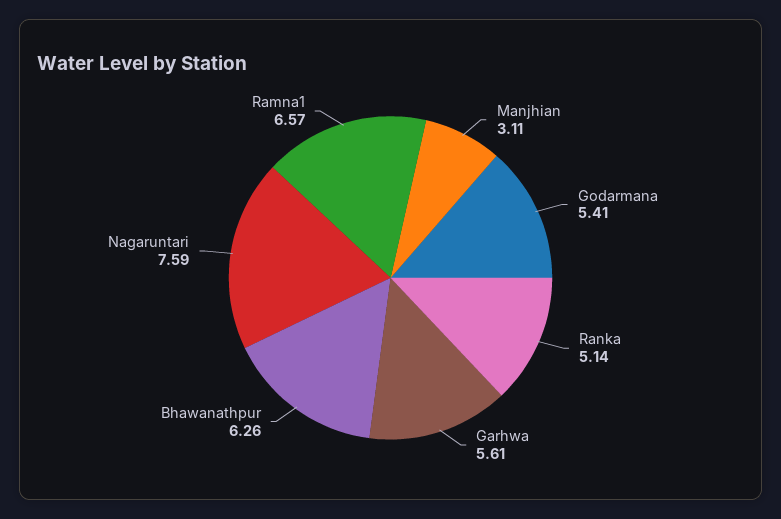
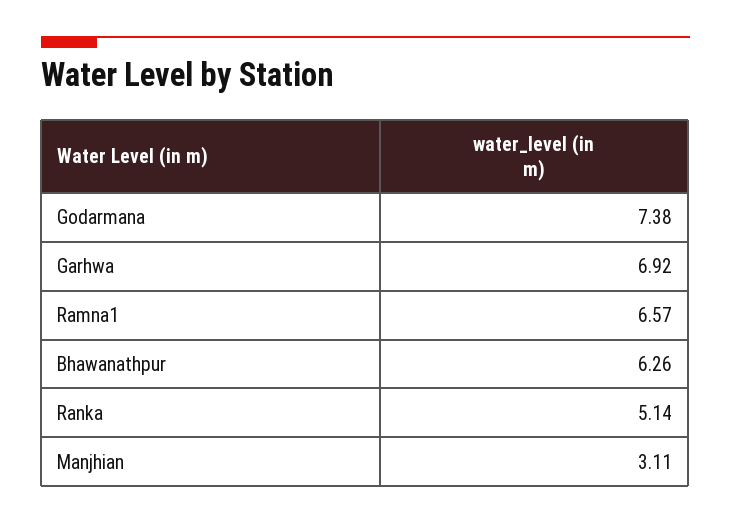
  {
    "Manjhian": 3.11,
-   "Godarmana": 5.41,
+   "Godarmana": 7.38,
    "Ranka": 5.14,
-   "Garhwa": 5.61,
+   "Garhwa": 6.92,
    "Bhawanathpur": 6.26,
-   "Nagaruntari": 7.59,
    "Ramna1": 6.57
  }

